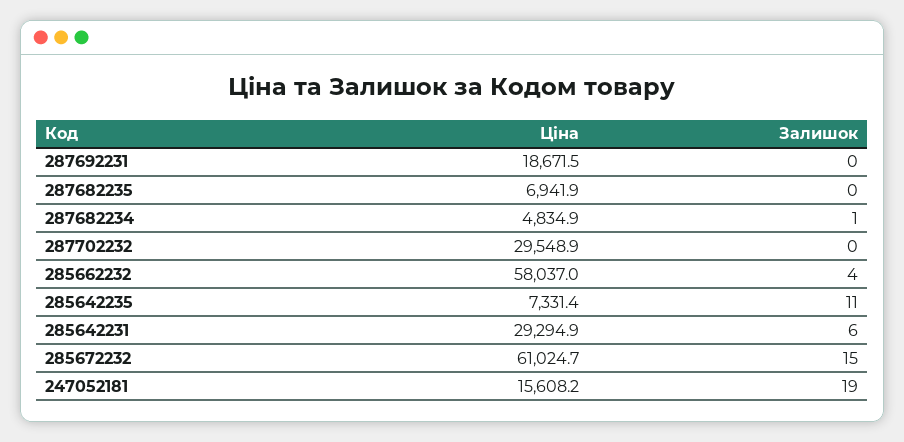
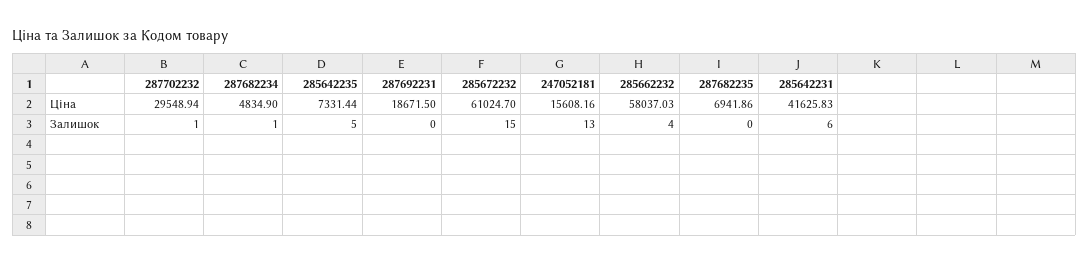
  {
    "Ціна": {
      "287692231": 18671.5,
      "287682235": 6941.86,
      "287682234": 4834.9,
      "287702232": 29548.94,
      "285662232": 58037.03,
      "285642235": 7331.44,
-     "285642231": 29294.9,
+     "285642231": 41625.83,
      "285672232": 61024.7,
      "247052181": 15608.16
    },
    "Залишок": {
      "287692231": 0,
      "287682235": 0,
      "287682234": 1,
-     "287702232": 0,
+     "287702232": 1,
      "285662232": 4,
-     "285642235": 11,
+     "285642235": 5,
      "285642231": 6,
      "285672232": 15,
-     "247052181": 19
+     "247052181": 13
    }
  }

